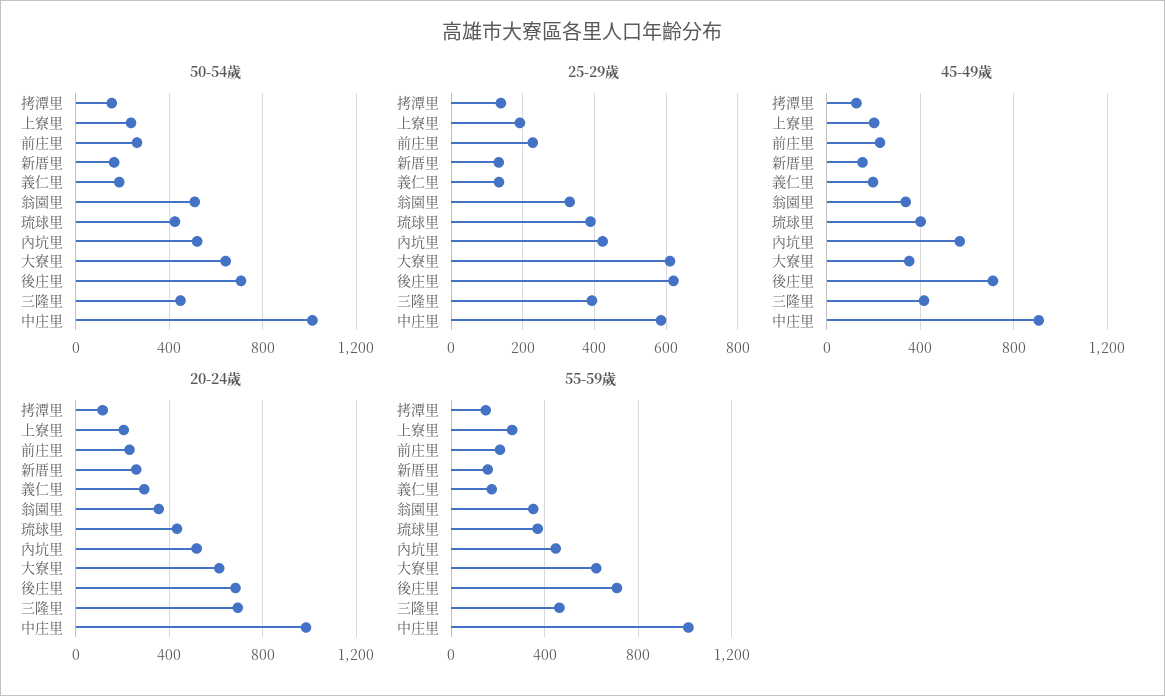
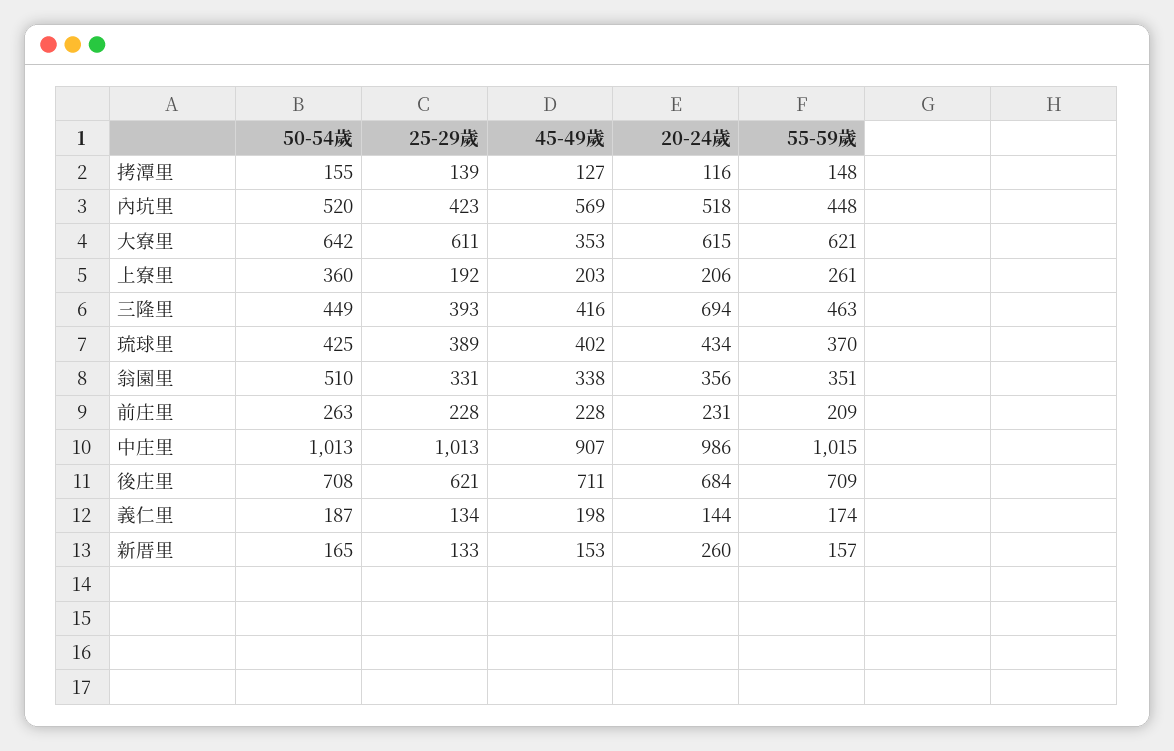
  {
    "50-54歲": {
      "拷潭里": 155,
-     "上寮里": 250,
+     "上寮里": 360,
      "前庄里": 263,
      "新厝里": 165,
      "義仁里": 187,
      "翁園里": 510,
      "琉球里": 425,
      "內坑里": 520,
      "大寮里": 642,
      "後庄里": 708,
      "三隆里": 449,
      "中庄里": 1013
    },
    "25-29歲": {
      "拷潭里": 139,
      "上寮里": 192,
      "前庄里": 228,
      "新厝里": 133,
      "義仁里": 134,
      "翁園里": 331,
      "琉球里": 389,
      "內坑里": 423,
      "大寮里": 611,
      "後庄里": 621,
      "三隆里": 393,
-     "中庄里": 580
+     "中庄里": 1013
    },
    "45-49歲": {
      "拷潭里": 127,
      "上寮里": 203,
      "前庄里": 228,
      "新厝里": 153,
      "義仁里": 198,
      "翁園里": 338,
      "琉球里": 402,
      "內坑里": 569,
      "大寮里": 353,
      "後庄里": 711,
      "三隆里": 416,
      "中庄里": 907
    },
    "20-24歲": {
      "拷潭里": 116,
      "上寮里": 206,
      "前庄里": 231,
      "新厝里": 260,
-     "義仁里": 300,
+     "義仁里": 144,
      "翁園里": 356,
      "琉球里": 434,
      "內坑里": 518,
      "大寮里": 615,
      "後庄里": 684,
      "三隆里": 694,
      "中庄里": 986
    },
    "55-59歲": {
      "拷潭里": 148,
      "上寮里": 261,
      "前庄里": 209,
      "新厝里": 157,
      "義仁里": 174,
      "翁園里": 351,
      "琉球里": 370,
      "內坑里": 448,
      "大寮里": 621,
      "後庄里": 709,
      "三隆里": 463,
      "中庄里": 1015
    }
  }

